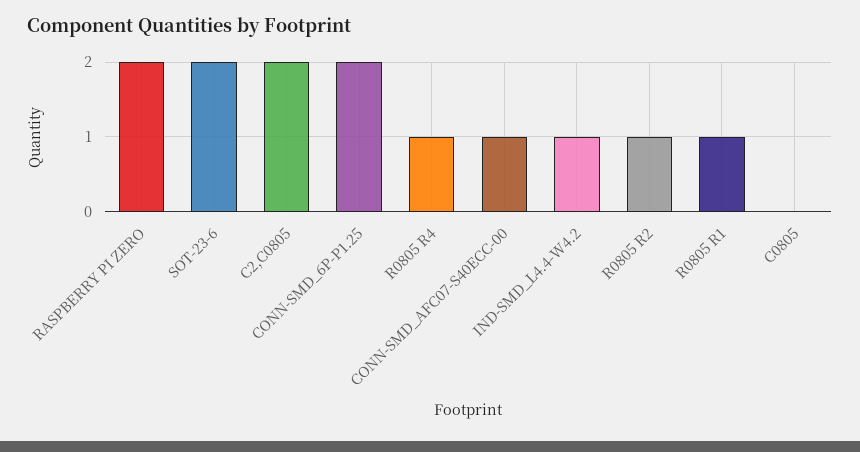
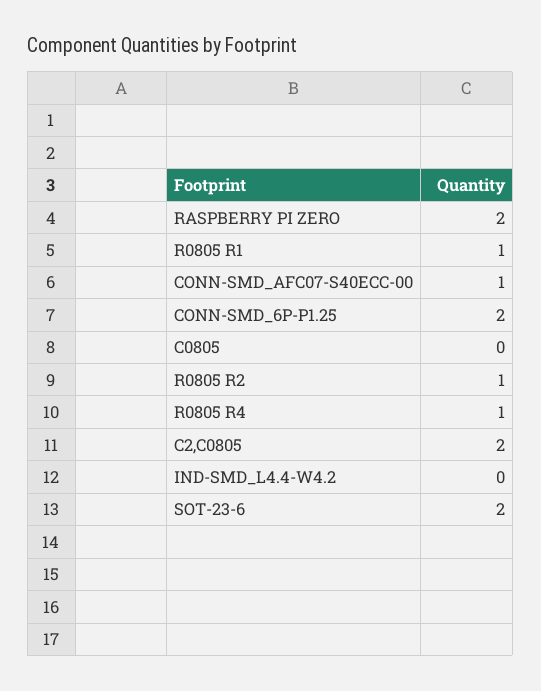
  {
    "RASPBERRY PI ZERO": 2,
    "SOT-23-6": 2,
    "C2,C0805": 2,
    "CONN-SMD_6P-P1.25": 2,
    "R0805 R4": 1,
    "CONN-SMD_AFC07-S40ECC-00": 1,
-   "IND-SMD_L4.4-W4.2": 1,
+   "IND-SMD_L4.4-W4.2": 0,
    "R0805 R2": 1,
    "R0805 R1": 1,
    "C0805": 0
  }

